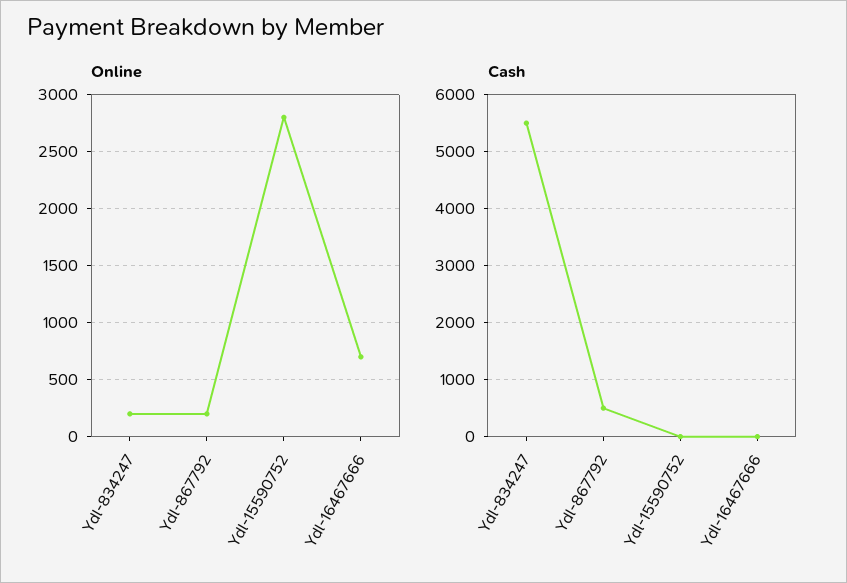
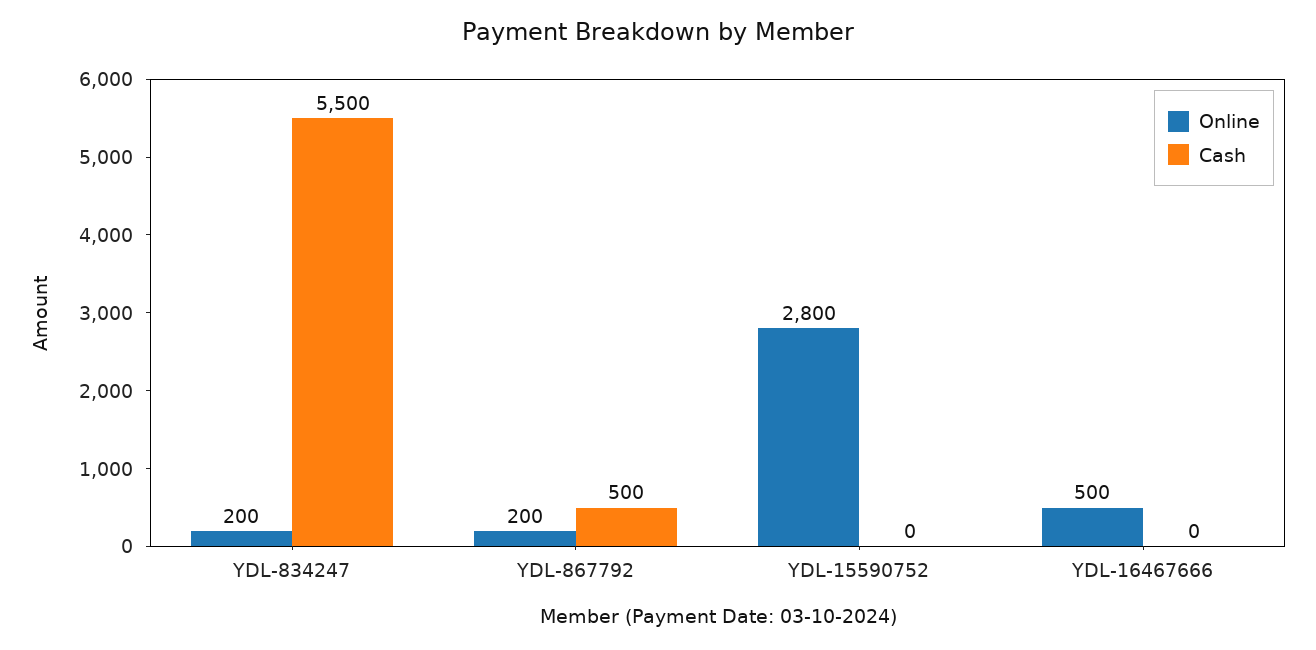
  {
    "Online": {
      "Ydl-834247": 200,
      "Ydl-867792": 200,
      "Ydl-15590752": 2800,
-     "Ydl-16467666": 700
+     "Ydl-16467666": 500
    },
    "Cash": {
      "Ydl-834247": 5500,
      "Ydl-867792": 500,
      "Ydl-15590752": 0,
      "Ydl-16467666": 0
    }
  }

